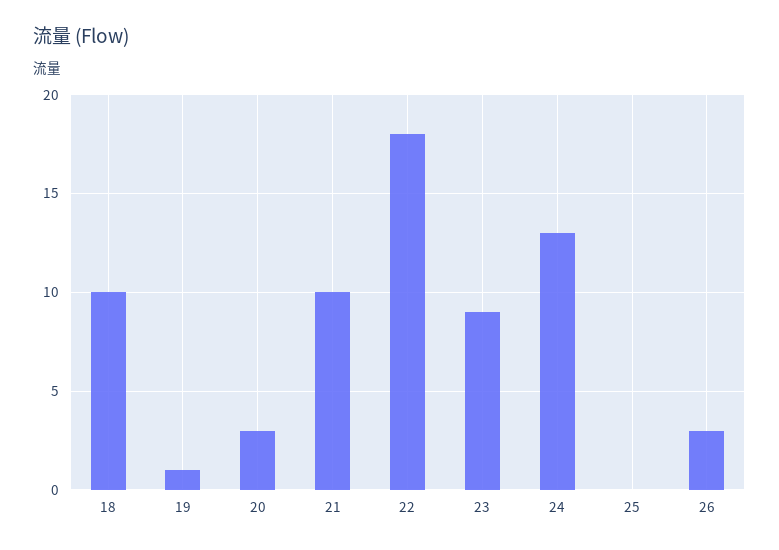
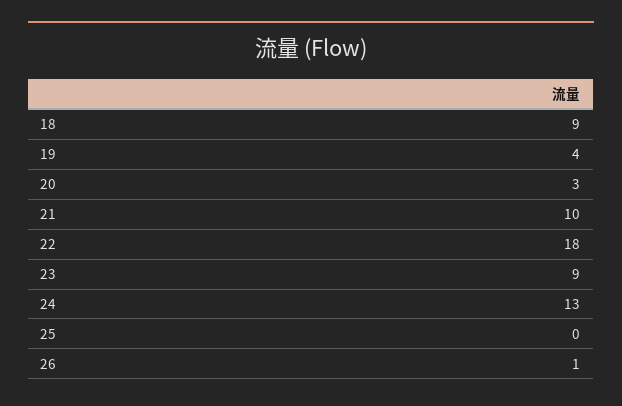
  {
-   "18": 10,
+   "18": 9,
-   "19": 1,
+   "19": 4,
    "20": 3,
    "21": 10,
    "22": 18,
    "23": 9,
    "24": 13,
    "25": 0,
-   "26": 3
+   "26": 1
  }

